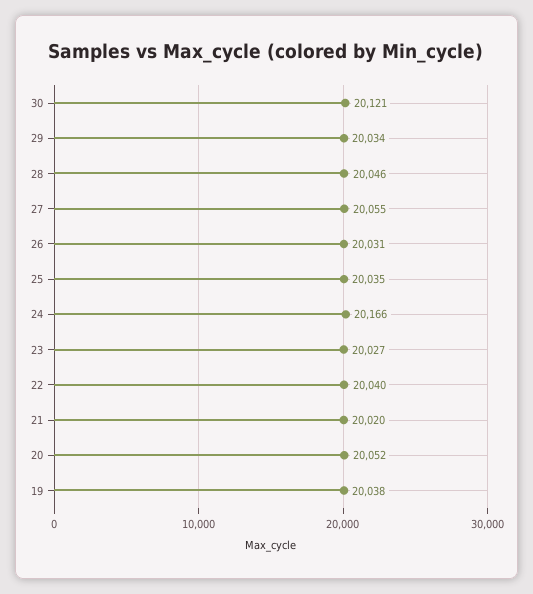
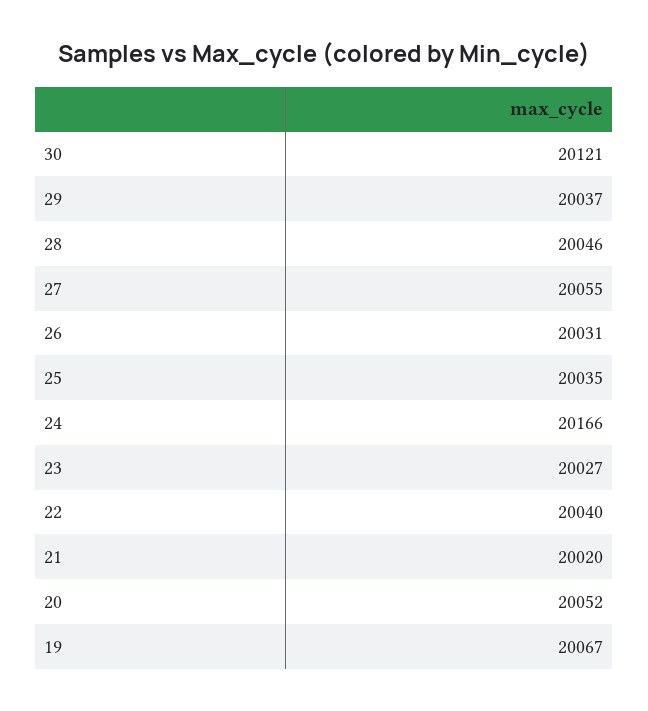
  {
    "30": 20121,
-   "29": 20034,
+   "29": 20037,
    "28": 20046,
    "27": 20055,
    "26": 20031,
    "25": 20035,
    "24": 20166,
    "23": 20027,
    "22": 20040,
    "21": 20020,
    "20": 20052,
-   "19": 20038
+   "19": 20067
  }

